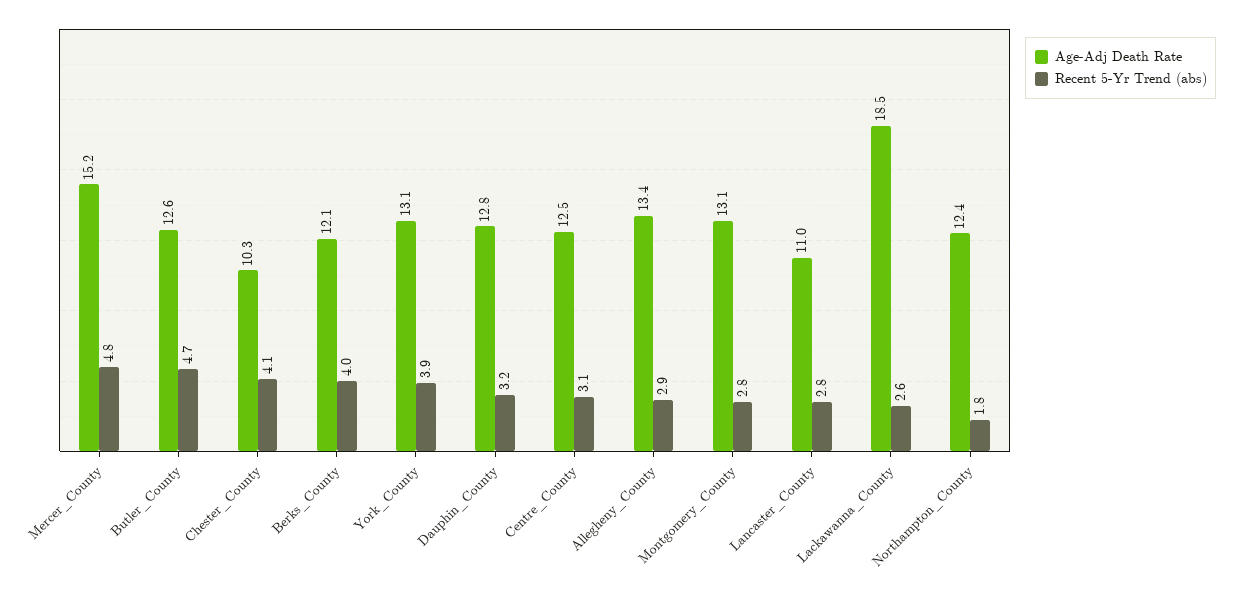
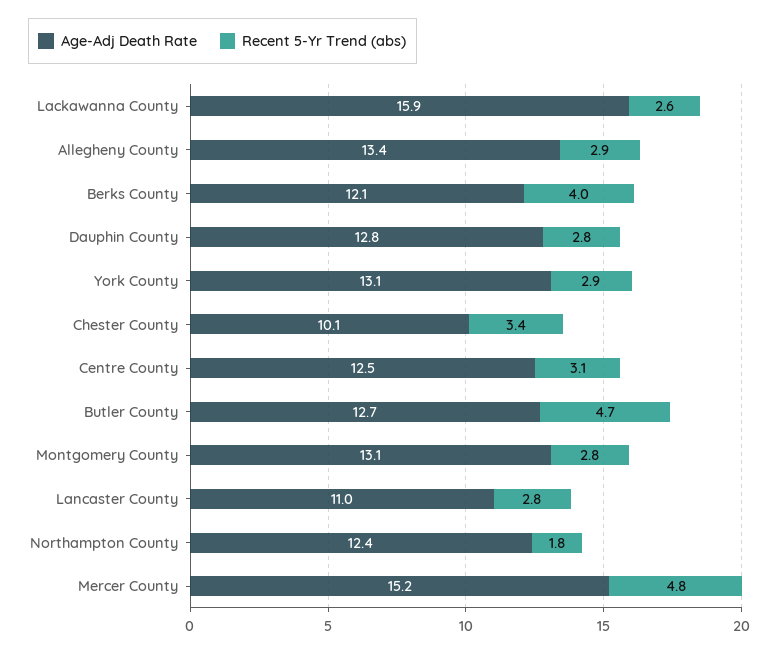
  {
    "Age-Adj Death Rate": {
      "Mercer_County": 15.2,
-     "Butler_County": 12.6,
+     "Butler_County": 12.7,
-     "Chester_County": 10.3,
+     "Chester_County": 10.1,
      "Berks_County": 12.1,
      "York_County": 13.1,
      "Dauphin_County": 12.8,
      "Centre_County": 12.5,
      "Allegheny_County": 13.4,
      "Montgomery_County": 13.1,
      "Lancaster_County": 11,
-     "Lackawanna_County": 18.5,
+     "Lackawanna_County": 15.9,
      "Northampton_County": 12.4
    },
    "Recent 5-Yr Trend (abs)": {
      "Mercer_County": 4.8,
      "Butler_County": 4.7,
-     "Chester_County": 4.1,
+     "Chester_County": 3.4,
      "Berks_County": 4,
-     "York_County": 3.9,
+     "York_County": 2.9,
-     "Dauphin_County": 3.2,
+     "Dauphin_County": 2.8,
      "Centre_County": 3.1,
      "Allegheny_County": 2.9,
      "Montgomery_County": 2.8,
      "Lancaster_County": 2.8,
      "Lackawanna_County": 2.6,
      "Northampton_County": 1.8
    }
  }

